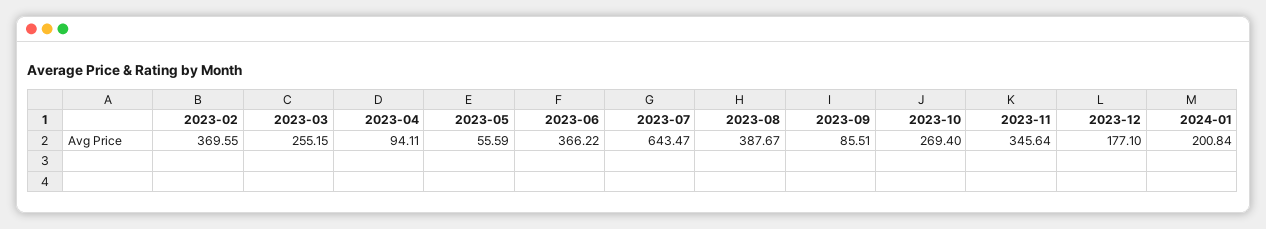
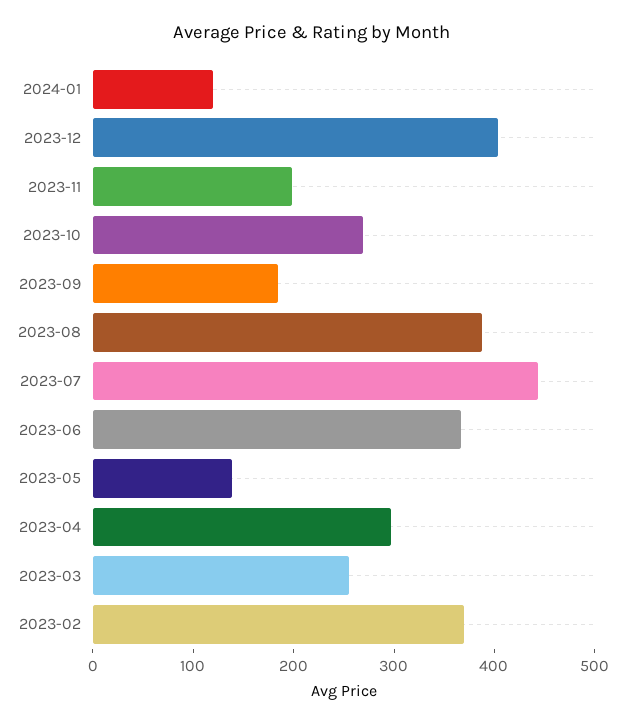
  {
    "2023-02": 369.55,
    "2023-03": 255.15,
-   "2023-04": 94.11,
+   "2023-04": 300,
-   "2023-05": 55.59,
+   "2023-05": 140,
    "2023-06": 366.22,
-   "2023-07": 643.47,
+   "2023-07": 440,
    "2023-08": 387.67,
-   "2023-09": 85.51,
+   "2023-09": 180,
    "2023-10": 269.4,
-   "2023-11": 345.64,
+   "2023-11": 200,
-   "2023-12": 177.1,
+   "2023-12": 400,
-   "2024-01": 200.84
+   "2024-01": 120
  }

